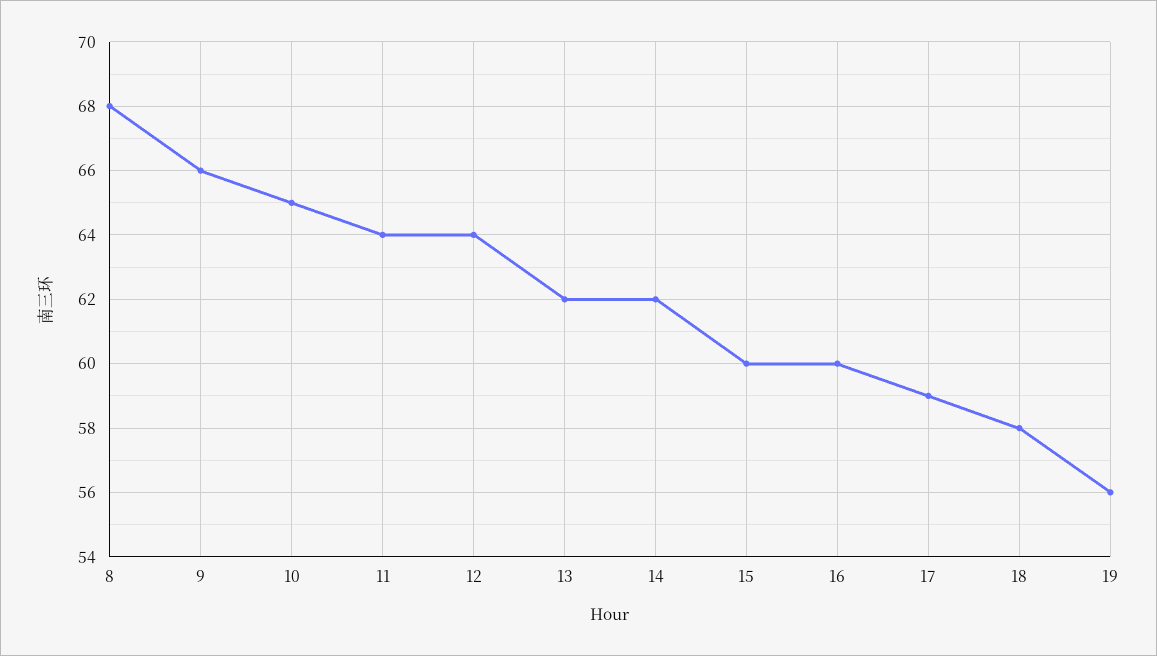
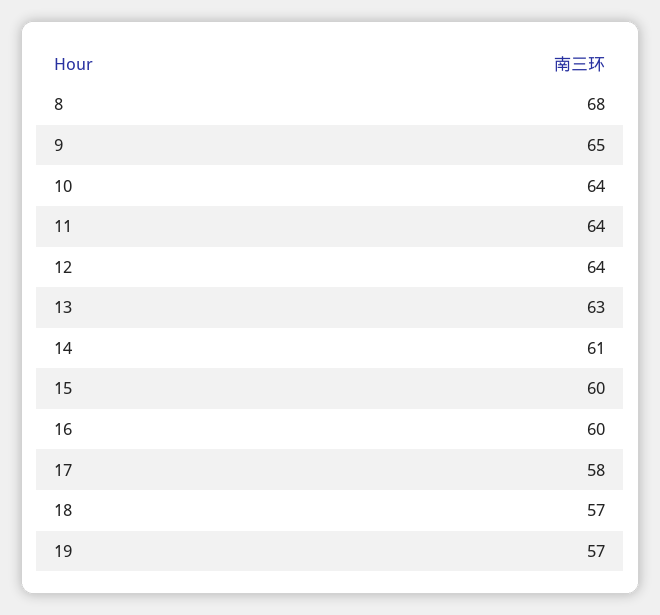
  {
    "8": 68,
-   "9": 66,
+   "9": 65,
-   "10": 65,
+   "10": 64,
    "11": 64,
    "12": 64,
-   "13": 62,
+   "13": 63,
-   "14": 62,
+   "14": 61,
    "15": 60,
    "16": 60,
-   "17": 59,
+   "17": 58,
-   "18": 58,
+   "18": 57,
-   "19": 56
+   "19": 57
  }

